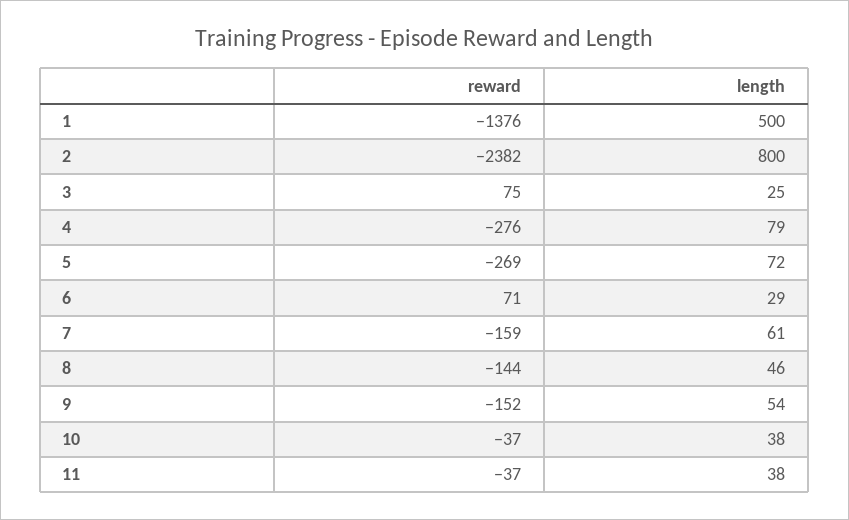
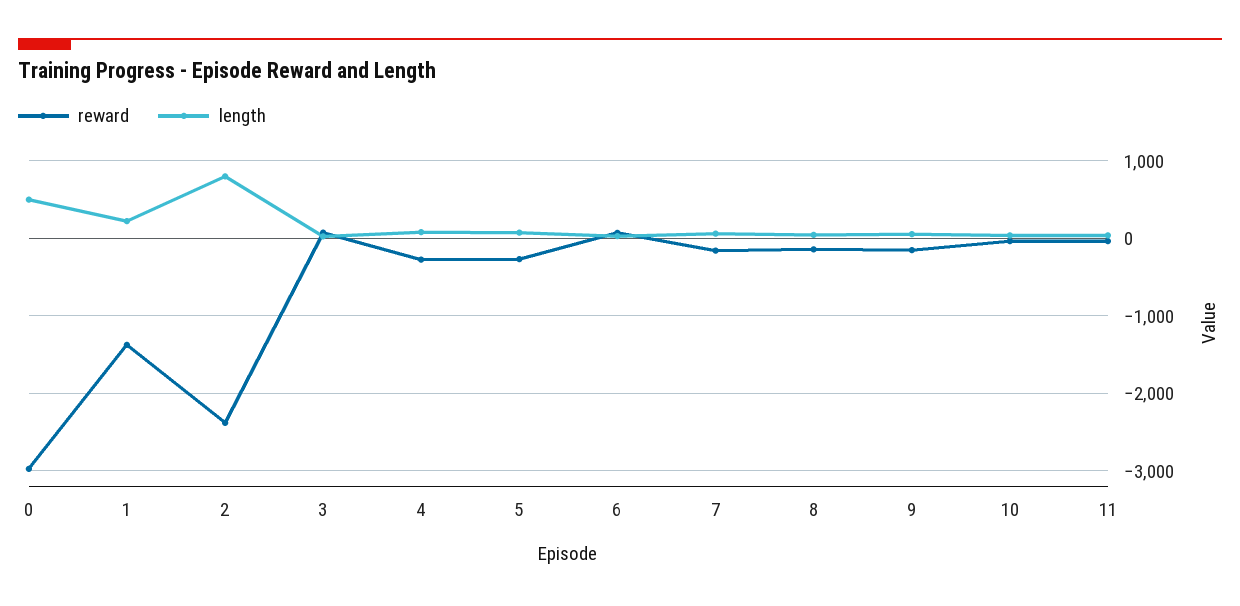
  {
    "reward": {
      "1": -1376,
      "2": -2382,
      "3": 75,
      "4": -276,
      "5": -269,
      "6": 71,
      "7": -159,
      "8": -144,
      "9": -152,
      "10": -37,
-     "11": -37
+     "11": -37,
+     "0": -3000
    },
    "length": {
-     "1": 500,
+     "1": 200,
      "2": 800,
      "3": 25,
      "4": 79,
      "5": 72,
      "6": 29,
      "7": 61,
      "8": 46,
      "9": 54,
      "10": 38,
-     "11": 38
+     "11": 38,
+     "0": 500
    }
  }

